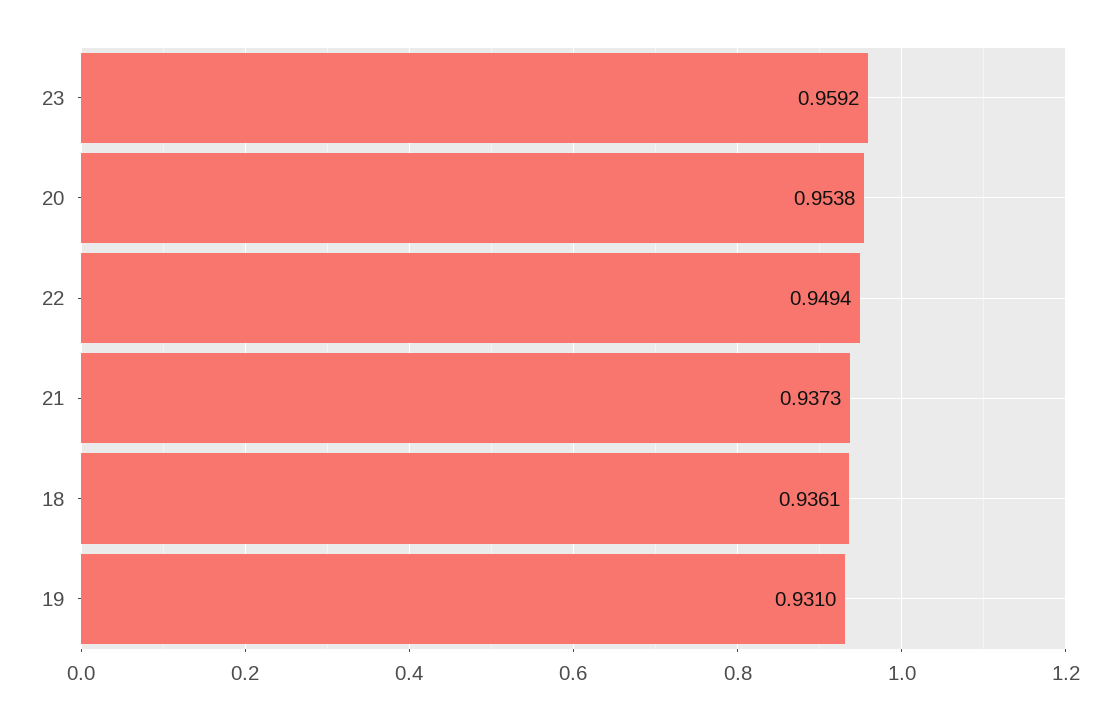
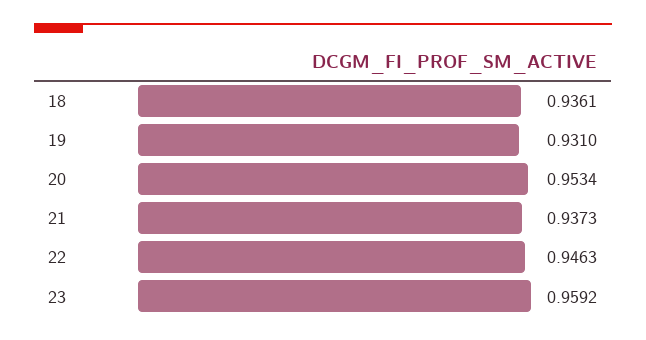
  {
    "23": 0.9592,
-   "20": 0.9538,
+   "20": 0.9534,
-   "22": 0.9494,
+   "22": 0.9463,
    "21": 0.9373,
    "18": 0.9361,
    "19": 0.931
  }

